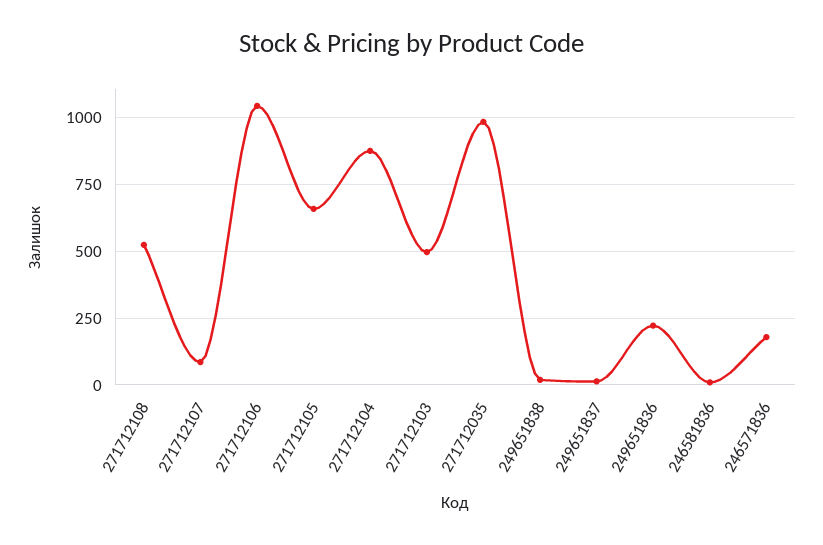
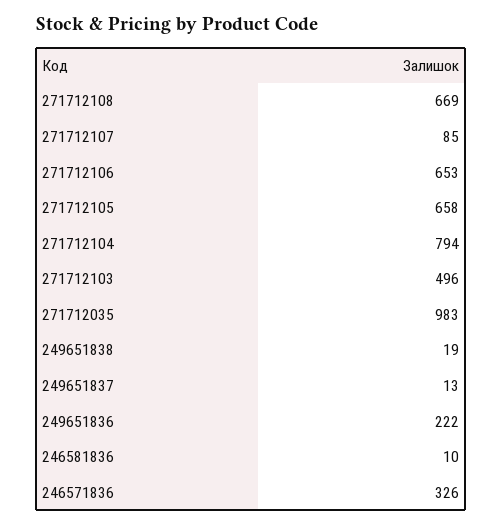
  {
-   "271712108": 525,
+   "271712108": 669,
    "271712107": 85,
-   "271712106": 1050,
+   "271712106": 653,
    "271712105": 658,
-   "271712104": 875,
+   "271712104": 794,
    "271712103": 496,
    "271712035": 983,
    "249651838": 19,
    "249651837": 13,
    "249651836": 222,
    "246581836": 10,
-   "246571836": 175
+   "246571836": 326
  }

